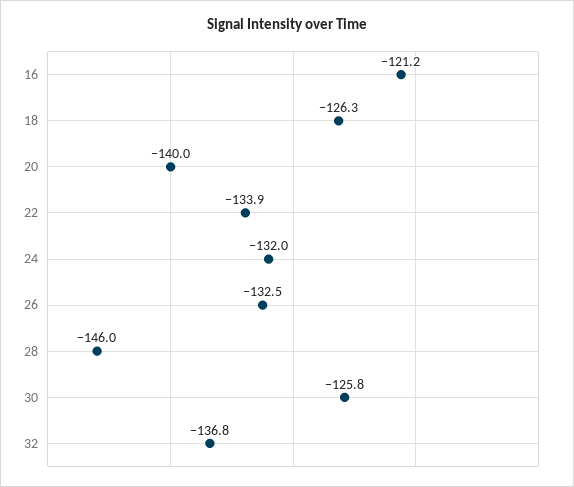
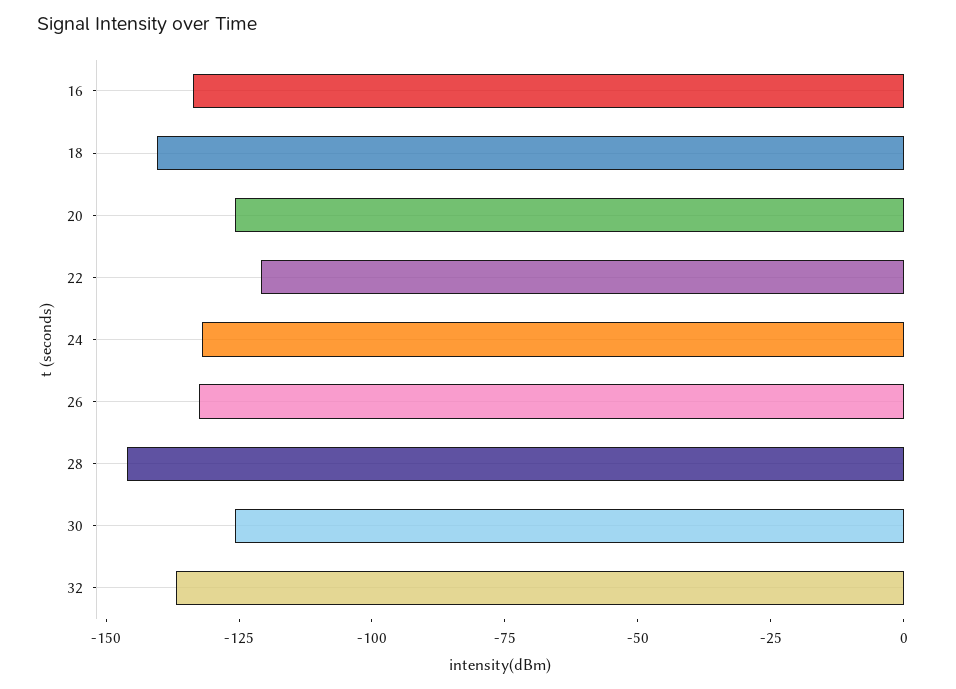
  {
-   "16": -121.2,
+   "16": -135,
-   "18": -126.3,
+   "18": -140,
-   "20": -140,
+   "20": -125,
-   "22": -133.9,
+   "22": -120,
    "24": -132,
    "26": -132.5,
    "28": -146,
    "30": -125.8,
    "32": -136.8
  }

